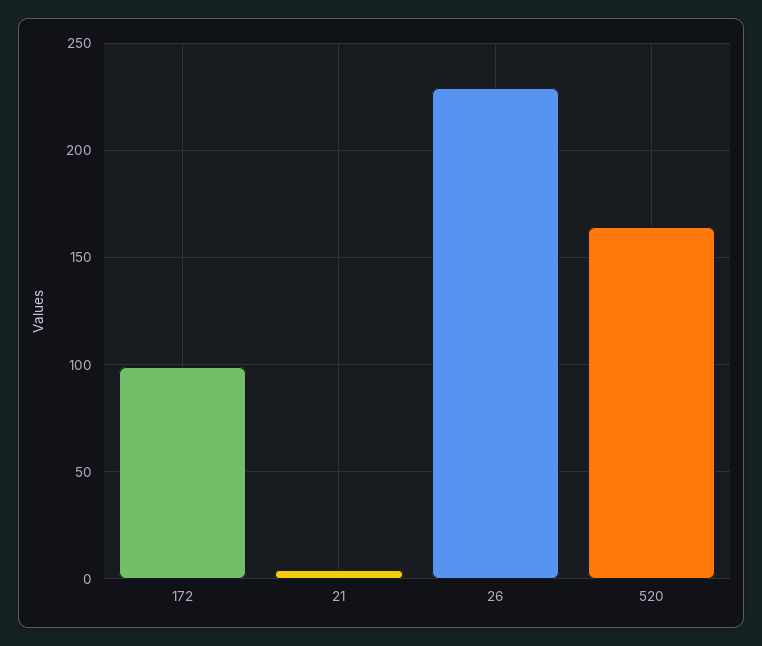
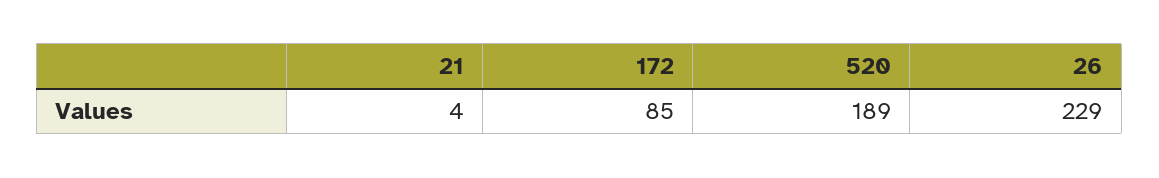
  {
-   "172": 100,
+   "172": 85,
    "21": 4,
    "26": 229,
-   "520": 165
+   "520": 189
  }

